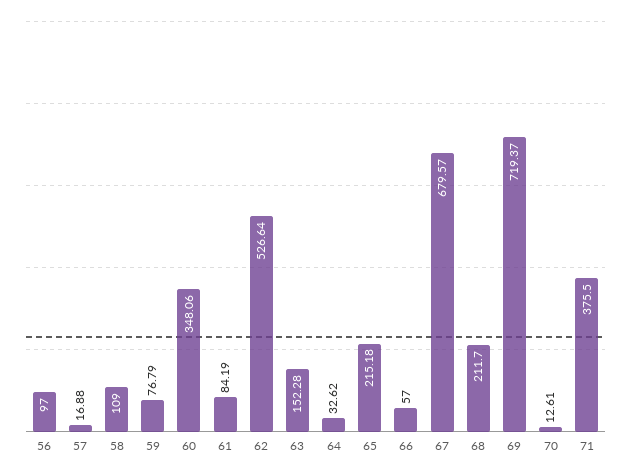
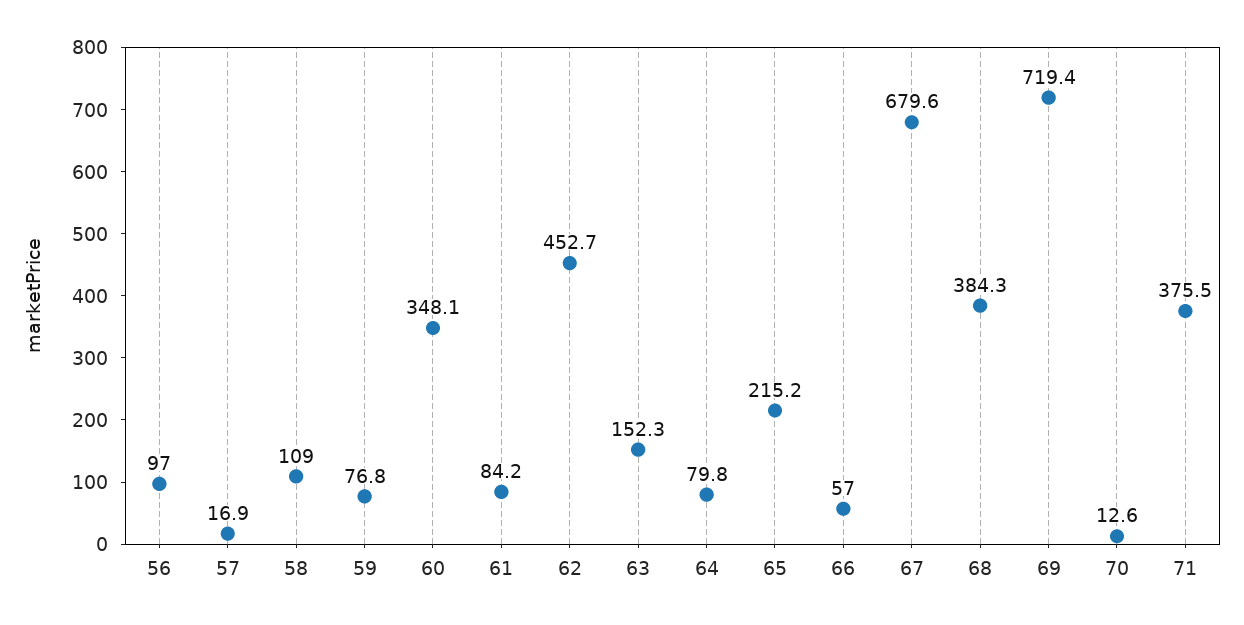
  {
    "56": 97,
    "57": 16.88,
    "58": 109,
    "59": 76.79,
    "60": 348.06,
    "61": 84.19,
-   "62": 526.64,
+   "62": 452.7,
    "63": 152.28,
-   "64": 32.62,
+   "64": 79.8,
    "65": 215.18,
    "66": 57,
    "67": 679.57,
-   "68": 211.7,
+   "68": 384.3,
    "69": 719.37,
    "70": 12.61,
    "71": 375.5
  }

